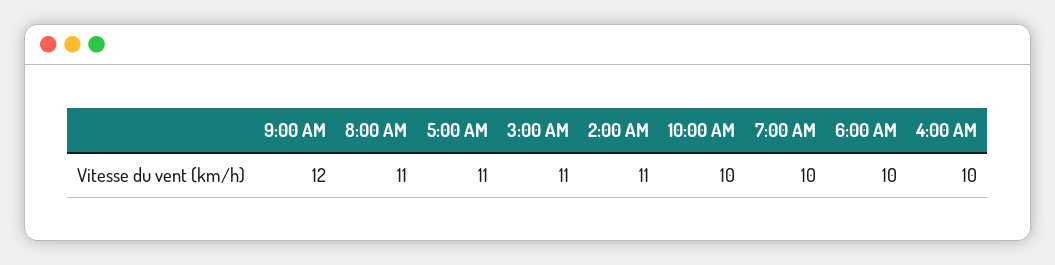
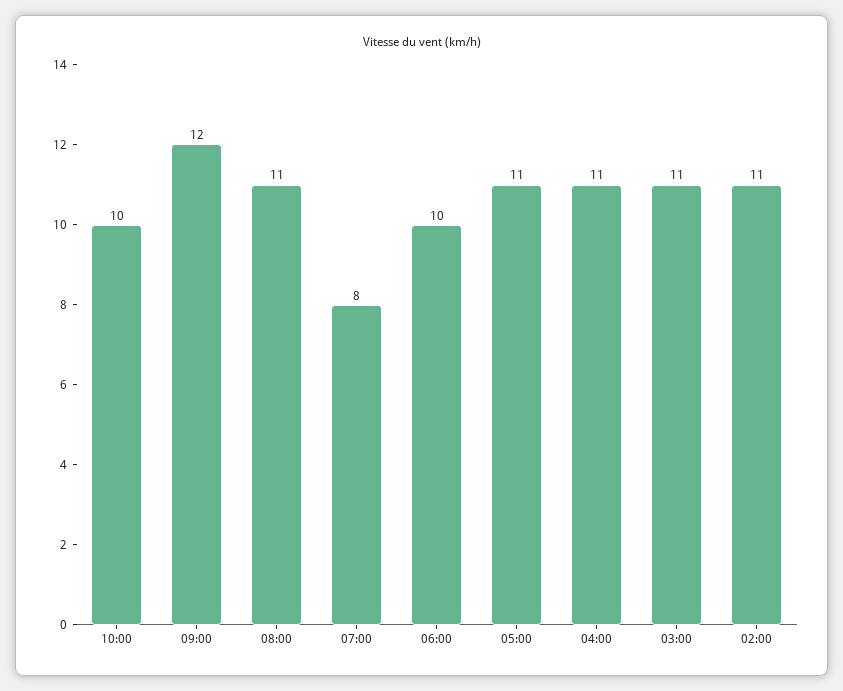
  {
    "9:00 AM": 12,
    "8:00 AM": 11,
    "5:00 AM": 11,
    "3:00 AM": 11,
    "2:00 AM": 11,
    "10:00 AM": 10,
-   "7:00 AM": 10,
+   "7:00 AM": 8,
    "6:00 AM": 10,
-   "4:00 AM": 10
+   "4:00 AM": 11
  }

